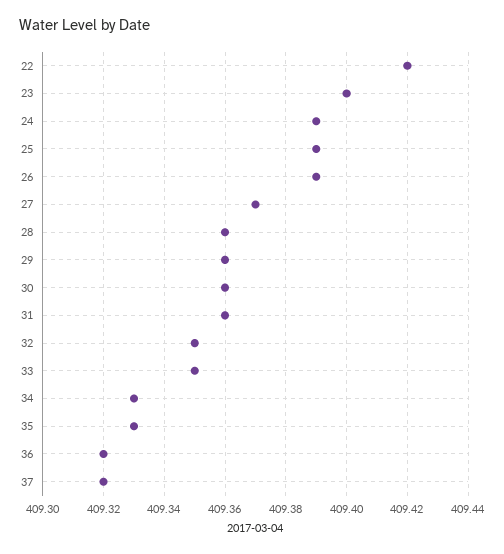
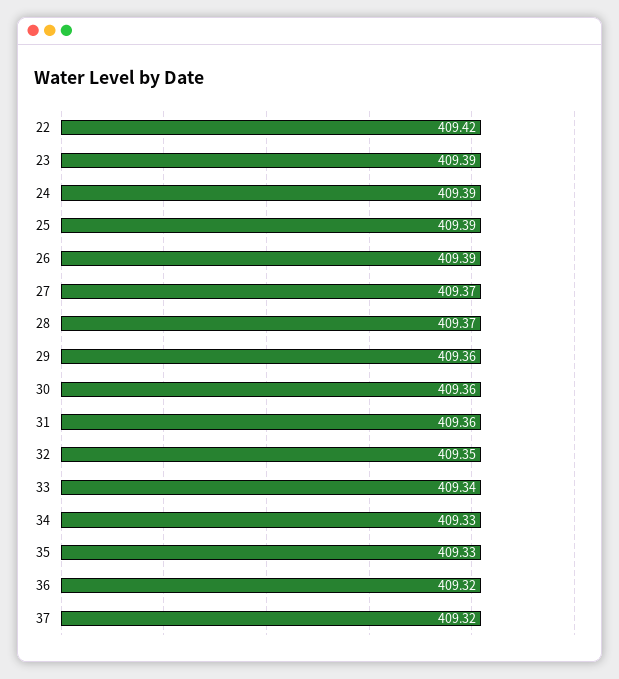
  {
    "22": 409.42,
-   "23": 409.4,
+   "23": 409.39,
    "24": 409.39,
    "25": 409.39,
    "26": 409.39,
    "27": 409.37,
-   "28": 409.36,
+   "28": 409.37,
    "29": 409.36,
    "30": 409.36,
    "31": 409.36,
    "32": 409.35,
-   "33": 409.35,
+   "33": 409.34,
    "34": 409.33,
    "35": 409.33,
    "36": 409.32,
    "37": 409.32
  }

